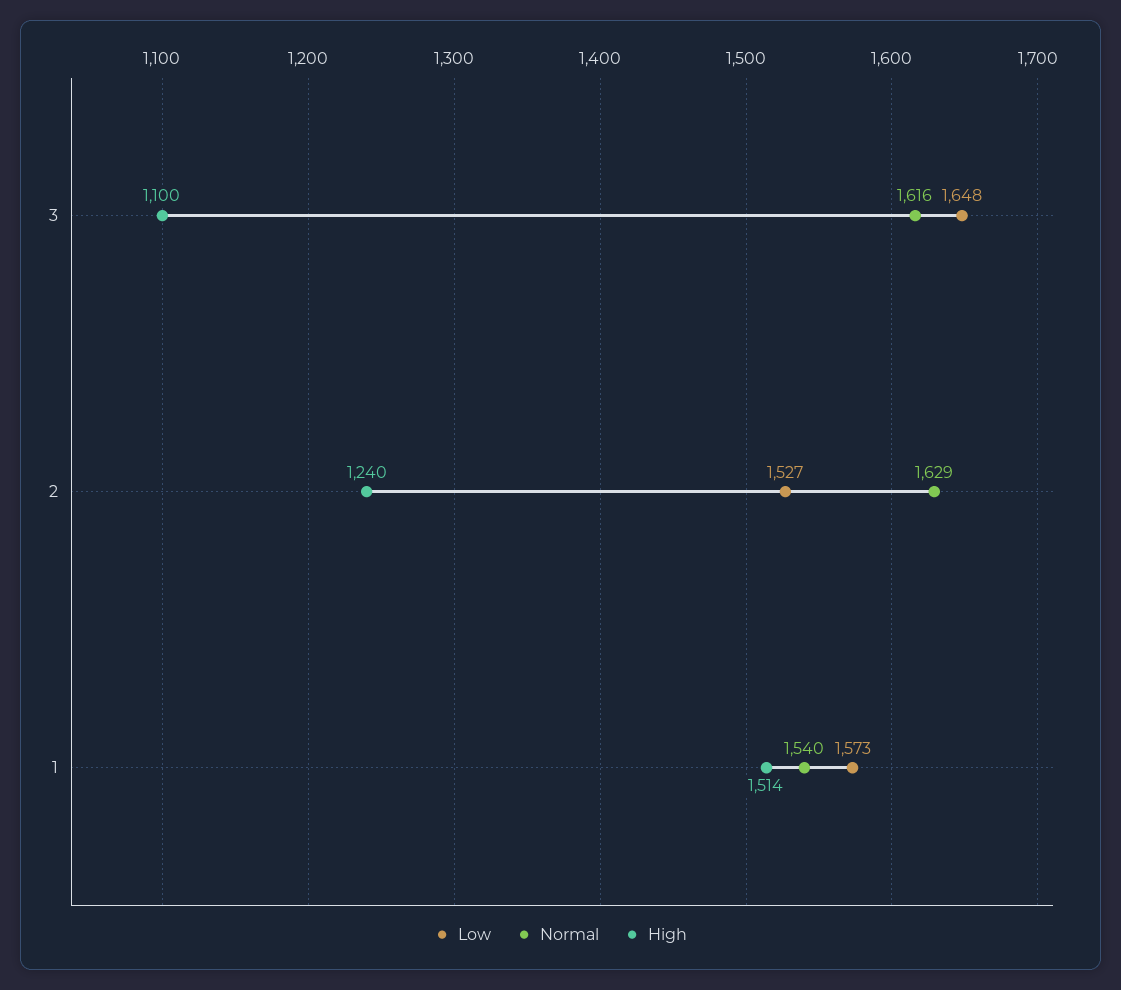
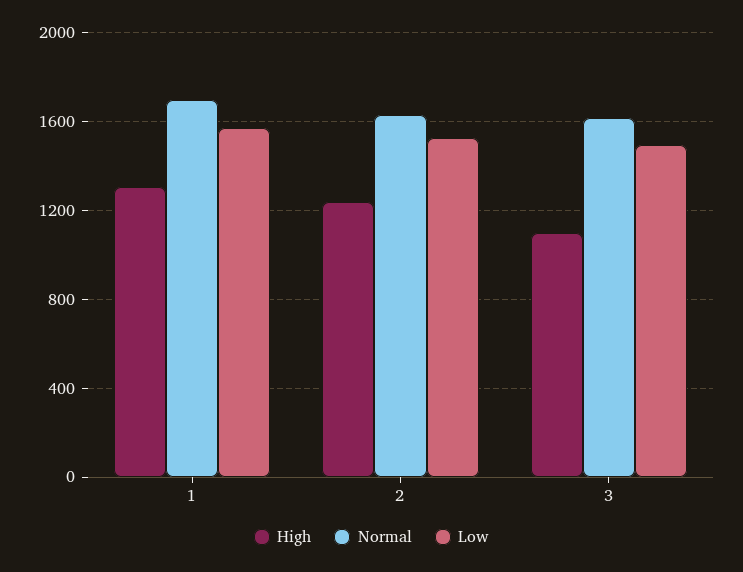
  {
    "Low": {
-     "3": 1648,
+     "3": 1500,
      "2": 1527,
      "1": 1573
    },
    "Normal": {
      "3": 1616,
      "2": 1629,
-     "1": 1540
+     "1": 1700
    },
    "High": {
      "3": 1100,
      "2": 1240,
-     "1": 1514
+     "1": 1300
    }
  }

